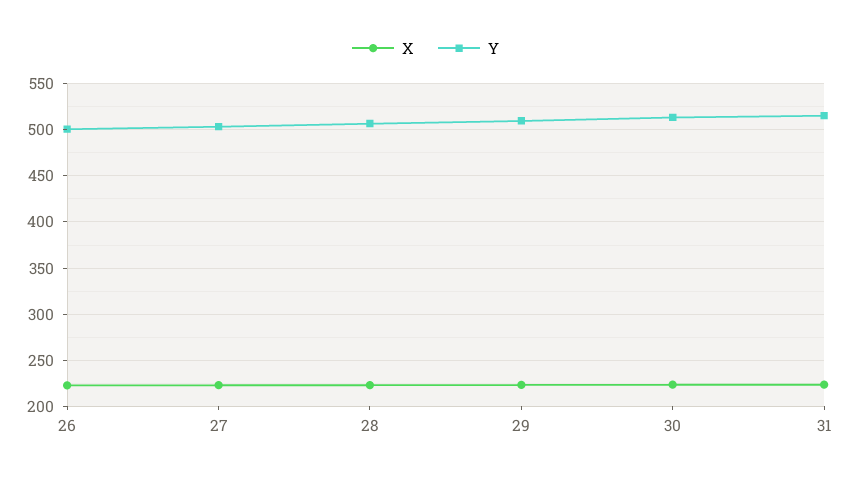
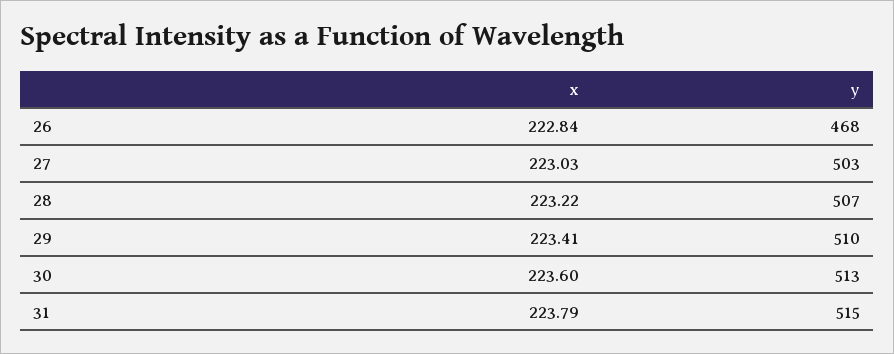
  {
    "X": {
      "26": 222.84,
      "27": 223.03,
      "28": 223.22,
      "29": 223.41,
      "30": 223.6,
      "31": 223.79
    },
    "Y": {
-     "26": 500,
+     "26": 468,
      "27": 503,
      "28": 507,
      "29": 510,
      "30": 513,
      "31": 515
    }
  }

